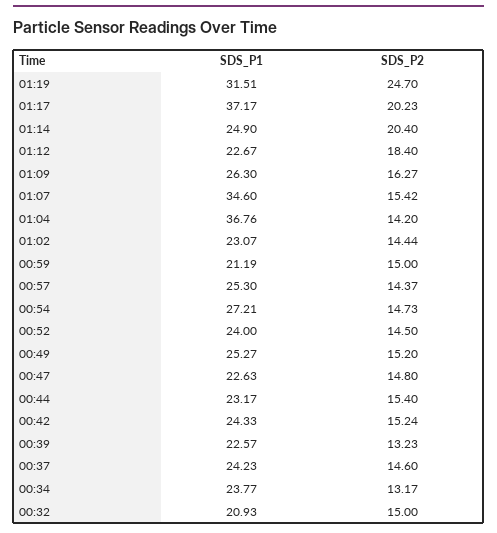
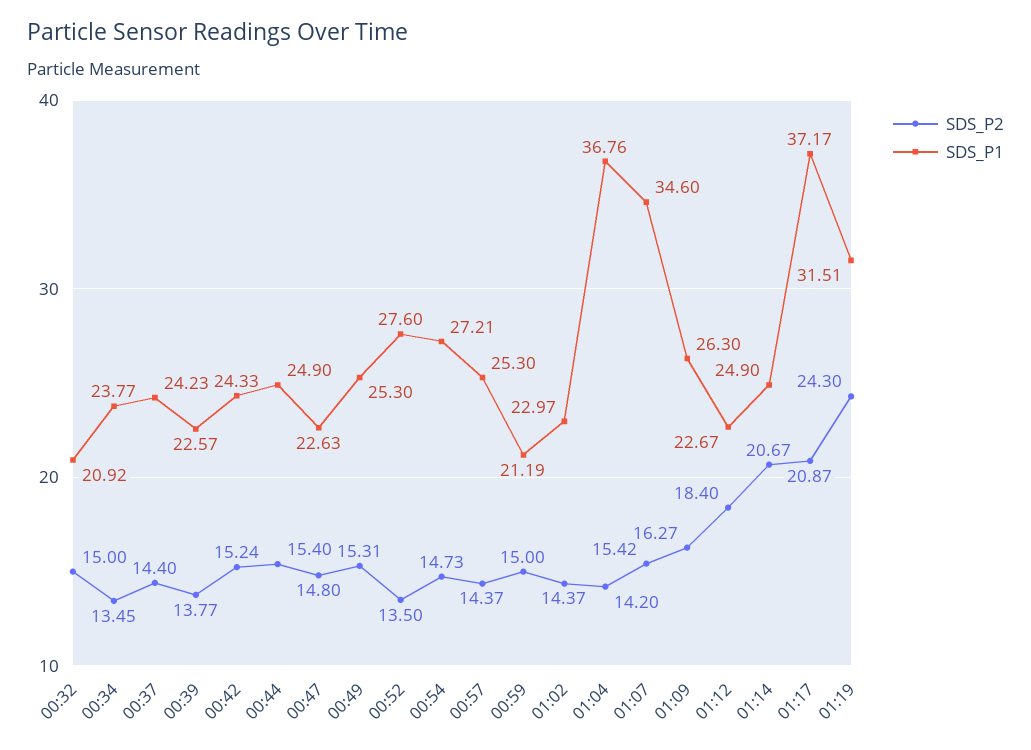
  {
    "SDS_P1": {
      "01:19": 31.51,
      "01:17": 37.17,
      "01:14": 24.9,
      "01:12": 22.67,
      "01:09": 26.3,
      "01:07": 34.6,
      "01:04": 36.76,
-     "01:02": 23.07,
+     "01:02": 22.97,
      "00:59": 21.19,
      "00:57": 25.3,
      "00:54": 27.21,
-     "00:52": 24,
+     "00:52": 27.6,
-     "00:49": 25.27,
+     "00:49": 25.3,
      "00:47": 22.63,
-     "00:44": 23.17,
+     "00:44": 24.9,
      "00:42": 24.33,
      "00:39": 22.57,
      "00:37": 24.23,
      "00:34": 23.77,
-     "00:32": 20.93
+     "00:32": 20.92
    },
    "SDS_P2": {
-     "01:19": 24.7,
+     "01:19": 24.3,
-     "01:17": 20.23,
+     "01:17": 20.87,
-     "01:14": 20.4,
+     "01:14": 20.67,
      "01:12": 18.4,
      "01:09": 16.27,
      "01:07": 15.42,
      "01:04": 14.2,
-     "01:02": 14.44,
+     "01:02": 14.37,
      "00:59": 15,
      "00:57": 14.37,
      "00:54": 14.73,
-     "00:52": 14.5,
+     "00:52": 13.5,
-     "00:49": 15.2,
+     "00:49": 15.31,
      "00:47": 14.8,
      "00:44": 15.4,
      "00:42": 15.24,
-     "00:39": 13.23,
+     "00:39": 13.77,
-     "00:37": 14.6,
+     "00:37": 14.4,
-     "00:34": 13.17,
+     "00:34": 13.45,
      "00:32": 15
    }
  }

